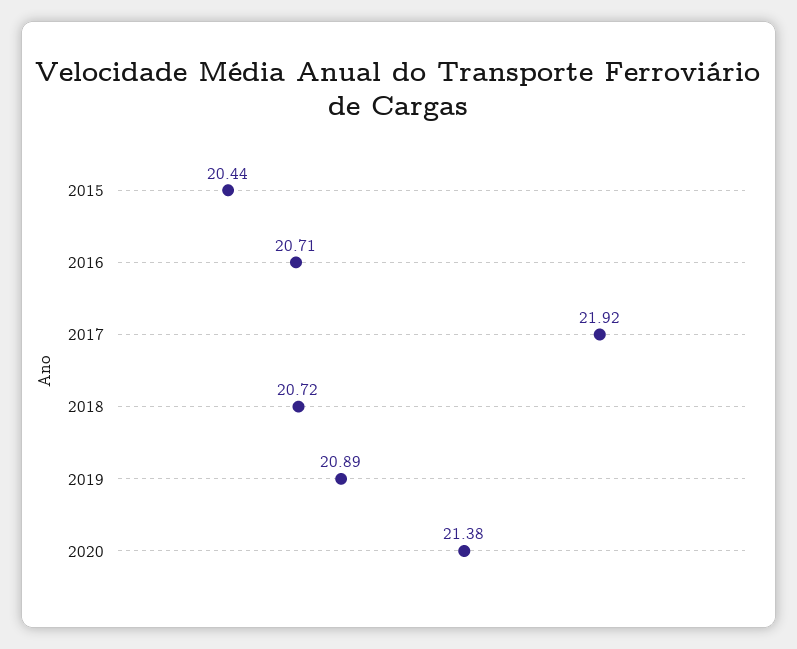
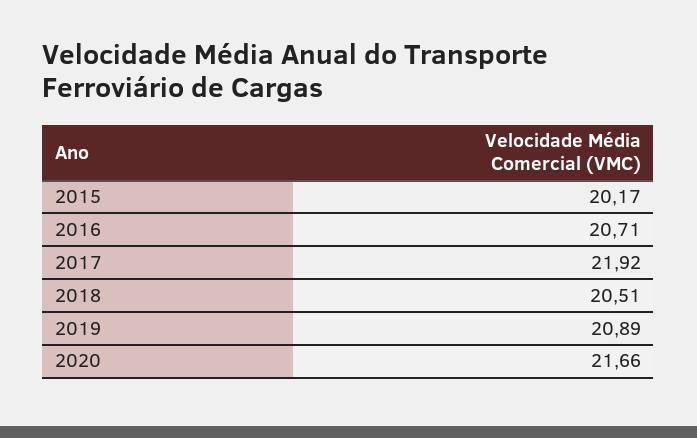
  {
-   "2015": 20.44,
+   "2015": 20.17,
    "2016": 20.71,
    "2017": 21.92,
-   "2018": 20.72,
+   "2018": 20.51,
    "2019": 20.89,
-   "2020": 21.38
+   "2020": 21.66
  }

